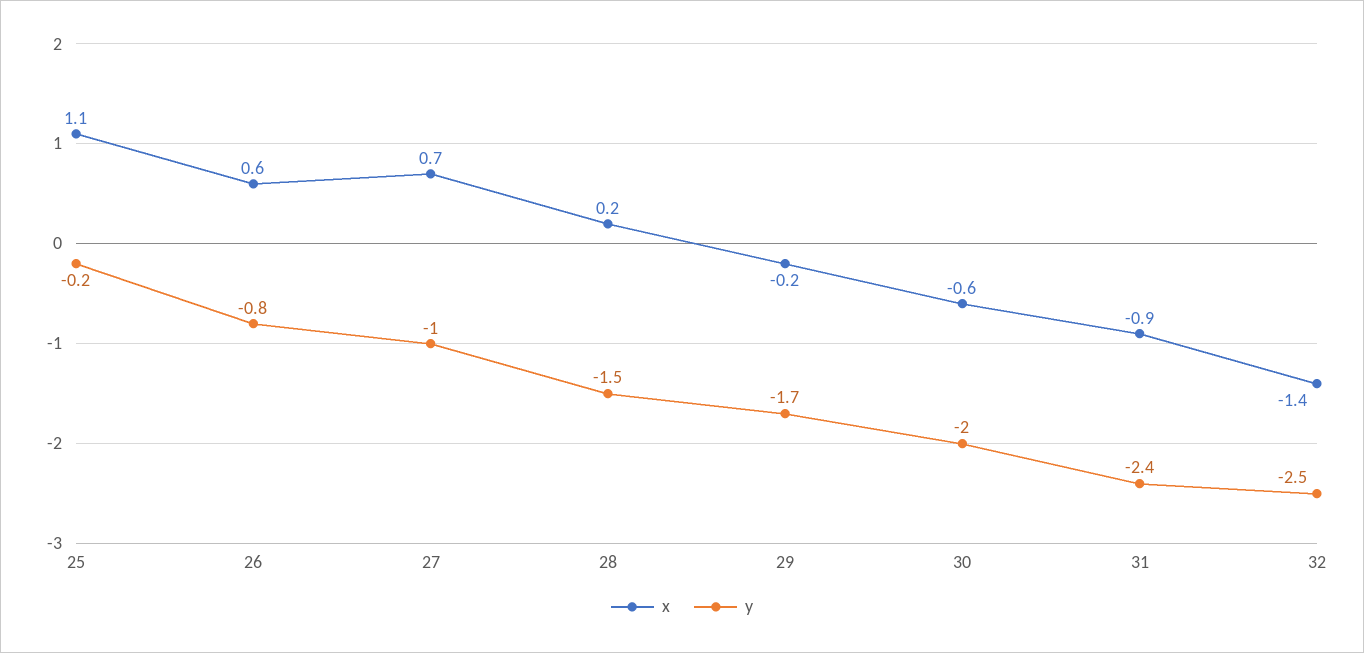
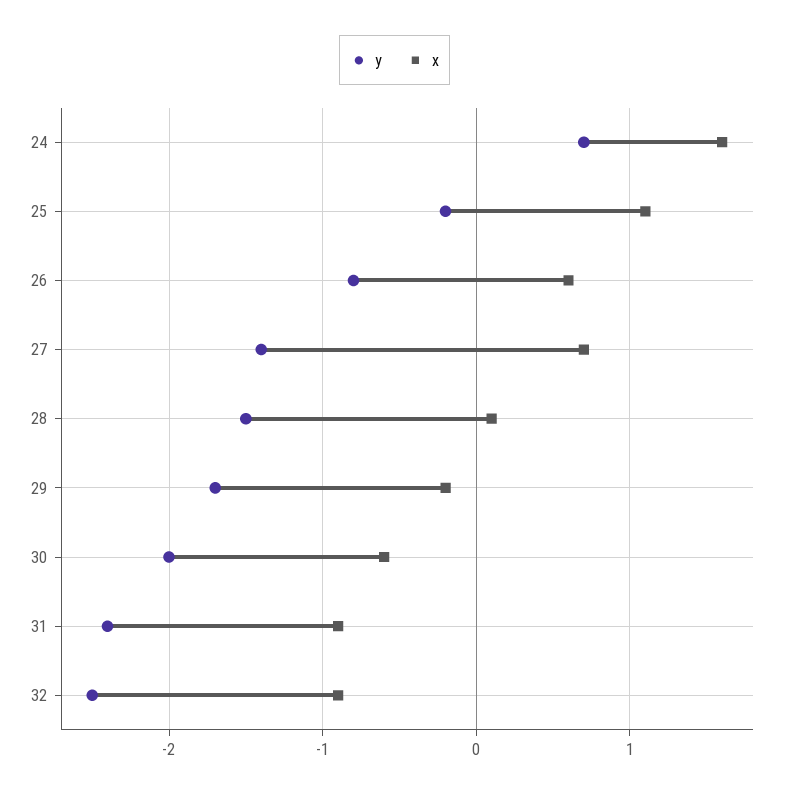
  {
    "x": {
      "25": 1.1,
      "26": 0.6,
      "27": 0.7,
-     "28": 0.2,
+     "28": 0.1,
      "29": -0.2,
      "30": -0.6,
      "31": -0.9,
-     "32": -1.4
+     "32": -0.9,
+     "24": 1.6
    },
    "y": {
      "25": -0.2,
      "26": -0.8,
-     "27": -1,
+     "27": -1.4,
      "28": -1.5,
      "29": -1.7,
      "30": -2,
      "31": -2.4,
-     "32": -2.5
+     "32": -2.5,
+     "24": 0.7
    }
  }

